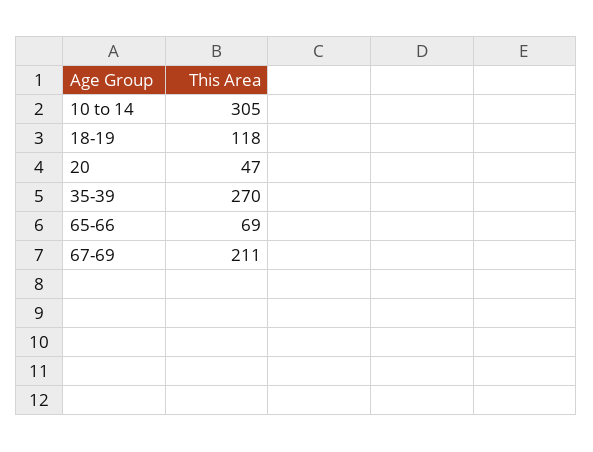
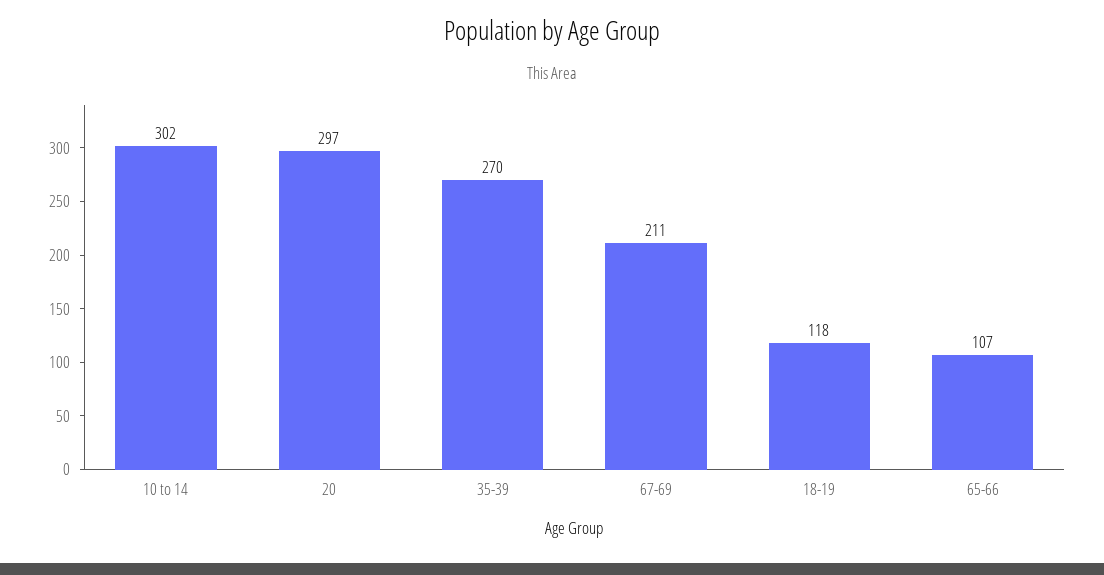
  {
-   "10 to 14": 305,
+   "10 to 14": 302,
    "18-19": 118,
-   "20": 47,
+   "20": 297,
    "35-39": 270,
-   "65-66": 69,
+   "65-66": 107,
    "67-69": 211
  }

